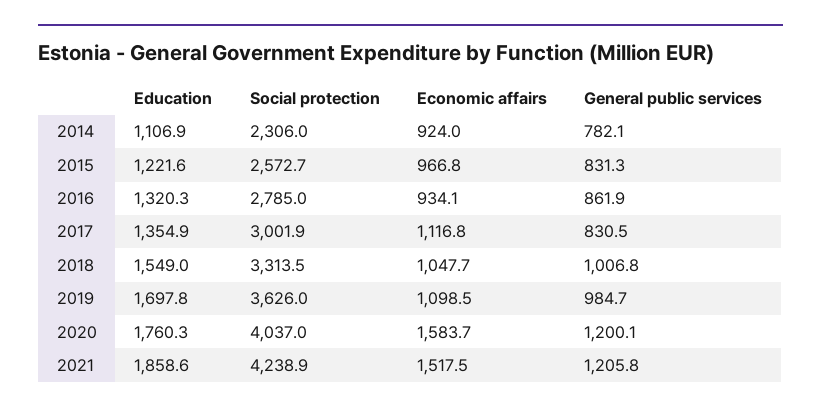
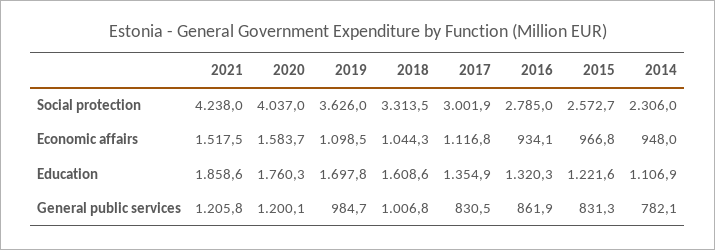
  {
    "Education": {
      "2014": 1106.9,
      "2015": 1221.6,
      "2016": 1320.3,
      "2017": 1354.9,
-     "2018": 1549,
+     "2018": 1608.6,
      "2019": 1697.8,
      "2020": 1760.3,
      "2021": 1858.6
    },
    "Social protection": {
      "2014": 2306,
      "2015": 2572.7,
      "2016": 2785,
      "2017": 3001.9,
      "2018": 3313.5,
      "2019": 3626,
      "2020": 4037,
-     "2021": 4238.9
+     "2021": 4238
    },
    "Economic affairs": {
-     "2014": 924,
+     "2014": 948,
      "2015": 966.8,
      "2016": 934.1,
      "2017": 1116.8,
-     "2018": 1047.7,
+     "2018": 1044.3,
      "2019": 1098.5,
      "2020": 1583.7,
      "2021": 1517.5
    },
    "General public services": {
      "2014": 782.1,
      "2015": 831.3,
      "2016": 861.9,
      "2017": 830.5,
      "2018": 1006.8,
      "2019": 984.7,
      "2020": 1200.1,
      "2021": 1205.8
    }
  }

